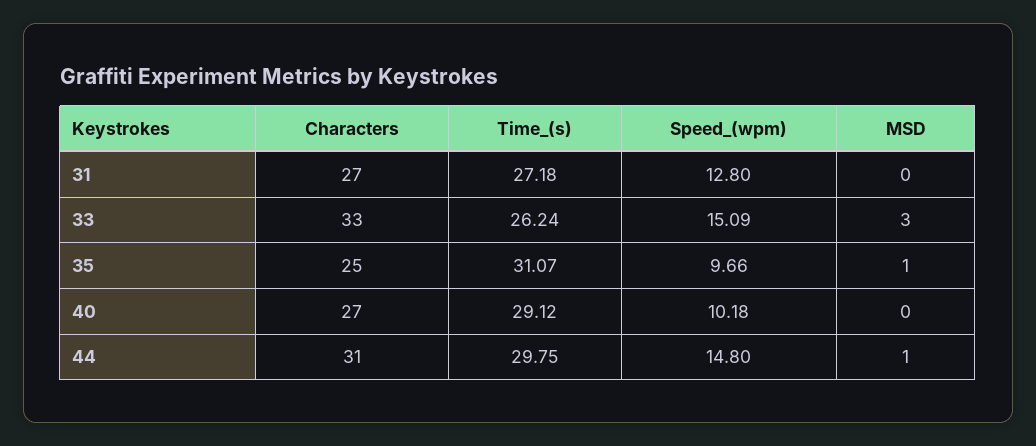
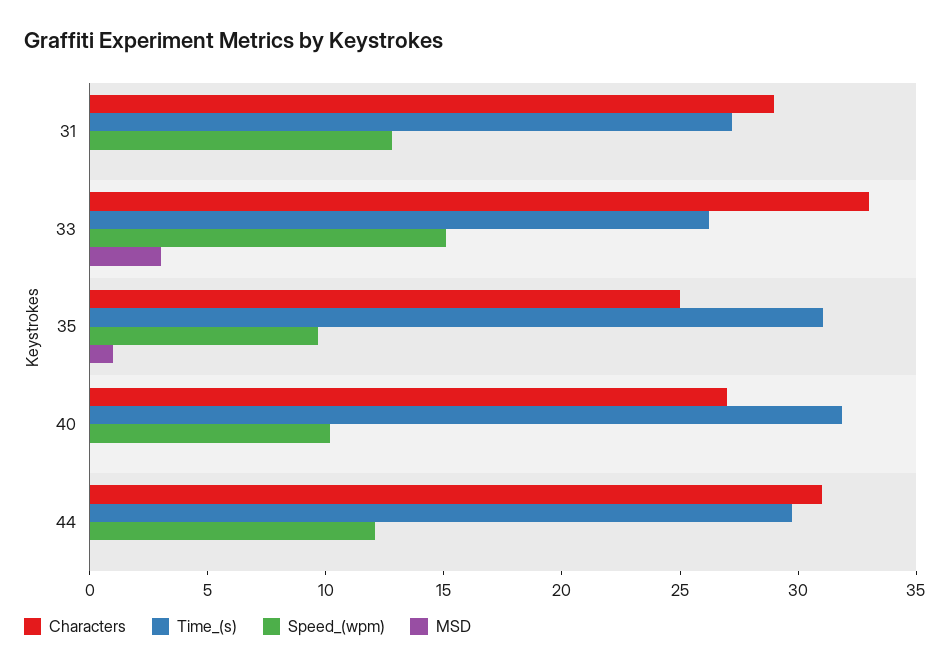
  {
    "Characters": {
-     "31": 27,
+     "31": 29,
      "33": 33,
      "35": 25,
      "40": 27,
      "44": 31
    },
    "Time_(s)": {
      "31": 27.18,
      "33": 26.24,
      "35": 31.07,
-     "40": 29.12,
+     "40": 32,
      "44": 29.75
    },
    "Speed_(wpm)": {
      "31": 12.8,
      "33": 15.09,
      "35": 9.66,
      "40": 10.18,
-     "44": 14.8
+     "44": 12
    },
    "MSD": {
      "31": 0,
      "33": 3,
      "35": 1,
      "40": 0,
-     "44": 1
+     "44": 0
    }
  }

